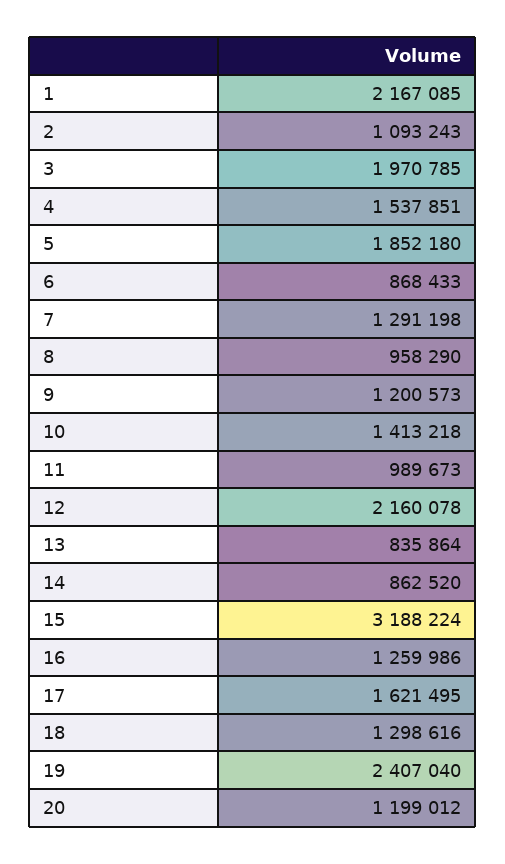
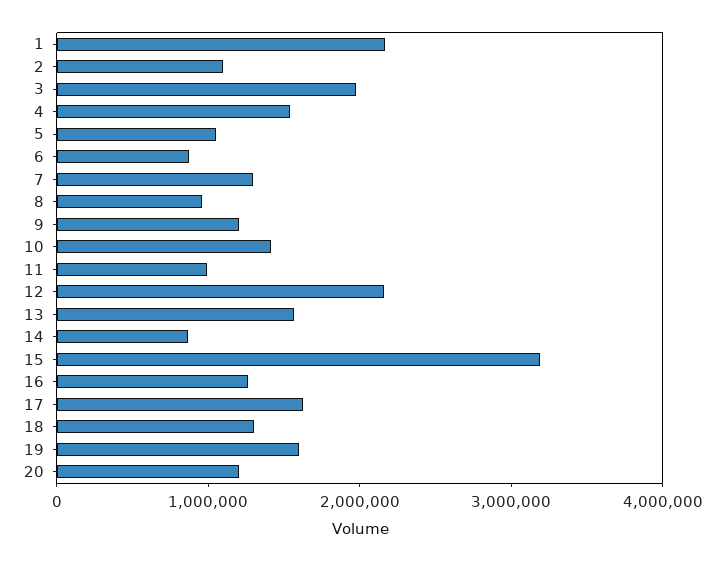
  {
    "1": 2167085,
    "2": 1093243,
    "3": 1970785,
    "4": 1537851,
-   "5": 1852180,
+   "5": 1000000,
    "6": 868433,
    "7": 1291198,
    "8": 958290,
    "9": 1200573,
    "10": 1413218,
    "11": 989673,
    "12": 2160078,
-   "13": 835864,
+   "13": 1600000,
    "14": 862520,
    "15": 3188224,
    "16": 1259986,
    "17": 1621495,
    "18": 1298616,
-   "19": 2407040,
+   "19": 1600000,
    "20": 1199012
  }

